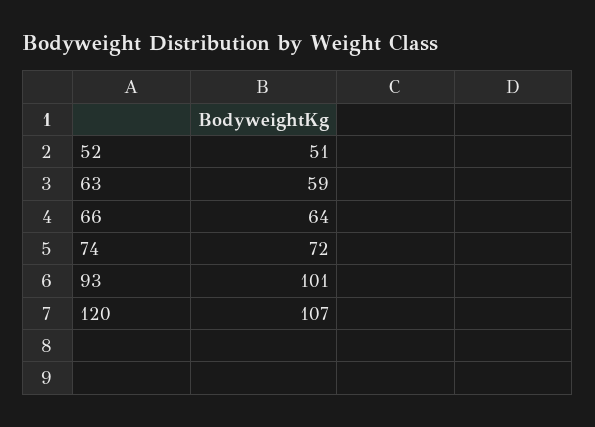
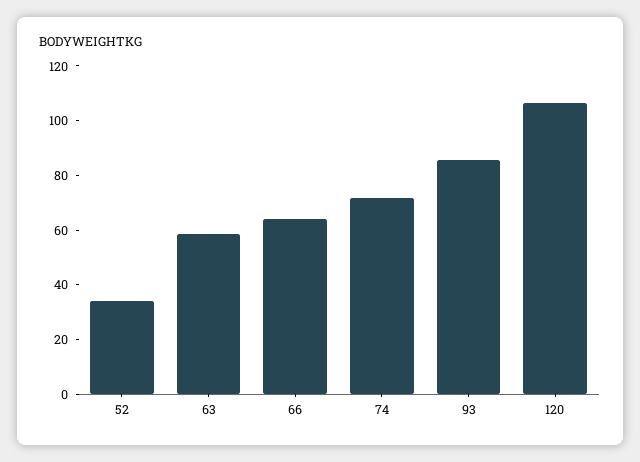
  {
-   "52": 51,
+   "52": 35,
    "63": 59,
    "66": 64,
    "74": 72,
-   "93": 101,
+   "93": 85,
    "120": 107
  }

